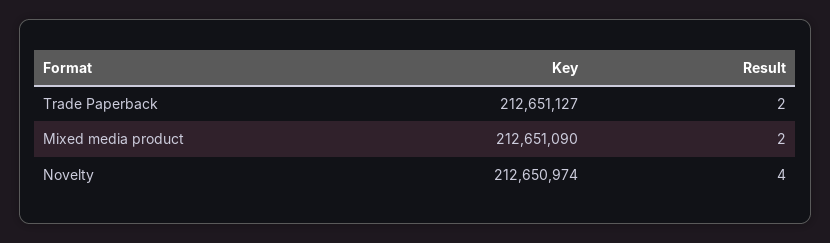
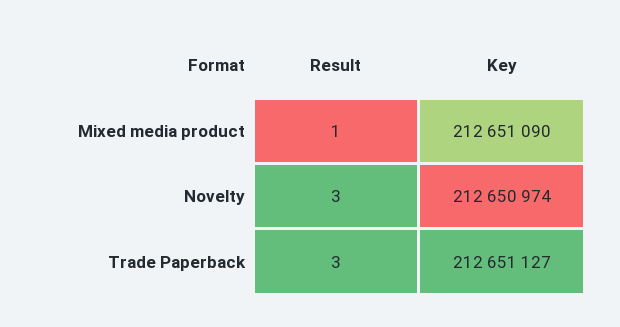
  {
    "Key": {
      "Trade Paperback": 212651127,
      "Mixed media product": 212651090,
      "Novelty": 212650974
    },
    "Result": {
-     "Trade Paperback": 2,
+     "Trade Paperback": 3,
-     "Mixed media product": 2,
+     "Mixed media product": 1,
-     "Novelty": 4
+     "Novelty": 3
    }
  }

